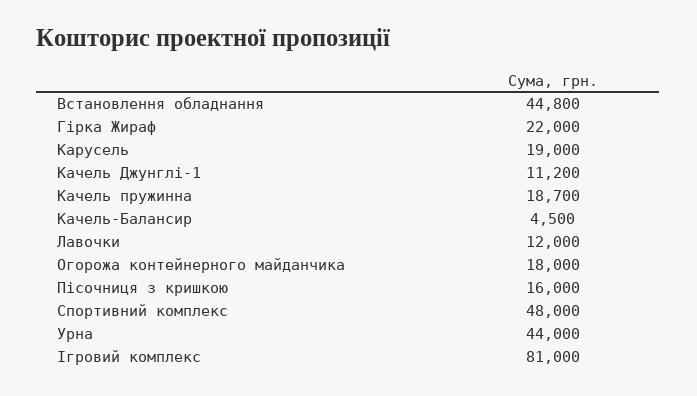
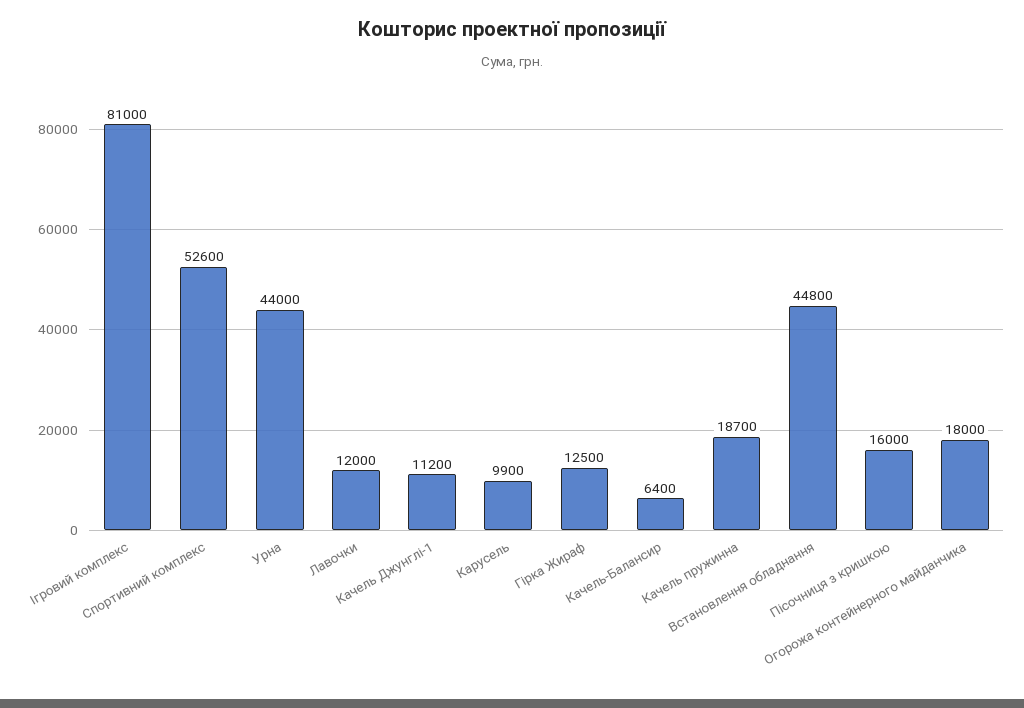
  {
    "Встановлення обладнання": 44800,
-   "Гірка Жираф": 22000,
+   "Гірка Жираф": 12500,
-   "Карусель": 19000,
+   "Карусель": 9900,
    "Качель Джунглі-1": 11200,
    "Качель пружинна": 18700,
-   "Качель-Балансир": 4500,
+   "Качель-Балансир": 6400,
    "Лавочки": 12000,
    "Огорожа контейнерного майданчика": 18000,
    "Пісочниця з кришкою": 16000,
-   "Спортивний комплекс": 48000,
+   "Спортивний комплекс": 52600,
    "Урна": 44000,
    "Ігровий комплекс": 81000
  }

